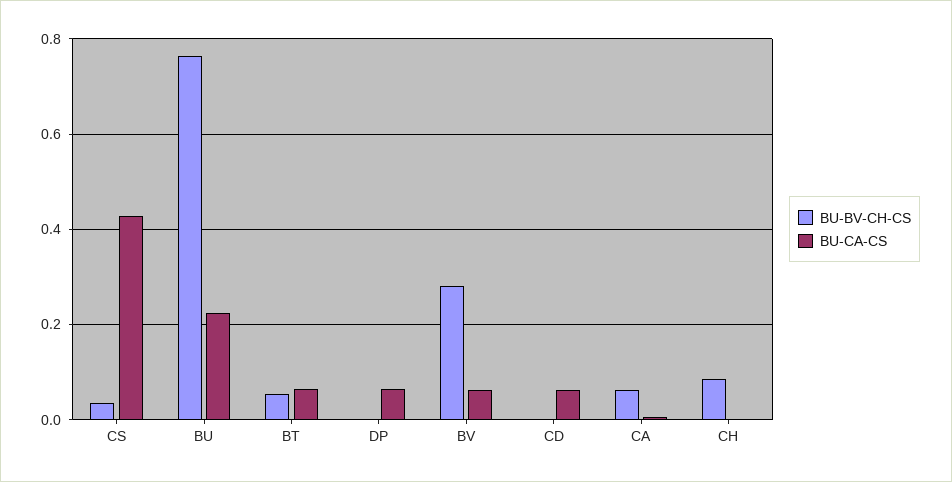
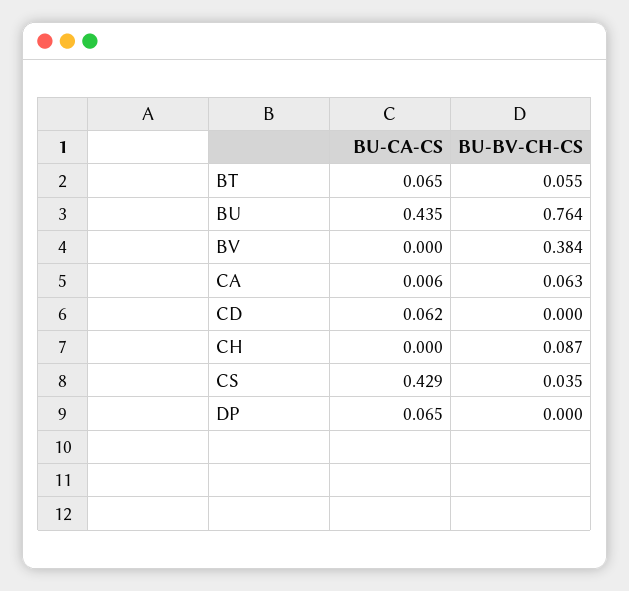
  {
    "BU-BV-CH-CS": {
      "CS": 0.035,
      "BU": 0.764,
      "BT": 0.055,
      "DP": 0,
-     "BV": 0.28,
+     "BV": 0.384,
      "CD": 0,
      "CA": 0.063,
      "CH": 0.087
    },
    "BU-CA-CS": {
      "CS": 0.429,
-     "BU": 0.22,
+     "BU": 0.435,
      "BT": 0.065,
      "DP": 0.065,
-     "BV": 0.06,
+     "BV": 0,
      "CD": 0.062,
      "CA": 0.006,
      "CH": 0
    }
  }

